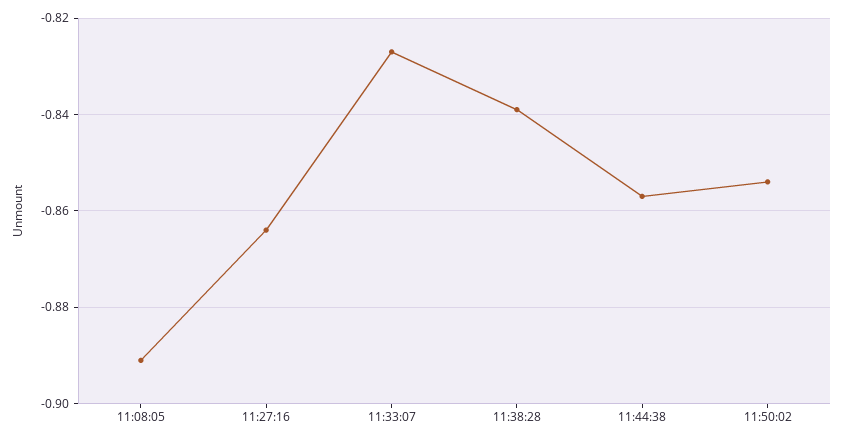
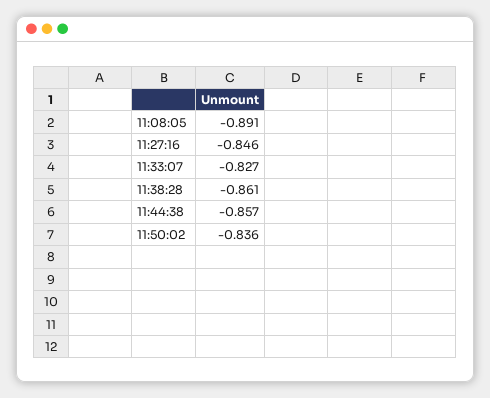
  {
    "11:08:05": -0.891,
-   "11:27:16": -0.865,
+   "11:27:16": -0.846,
    "11:33:07": -0.827,
-   "11:38:28": -0.84,
+   "11:38:28": -0.861,
    "11:44:38": -0.857,
-   "11:50:02": -0.855
+   "11:50:02": -0.836
  }

